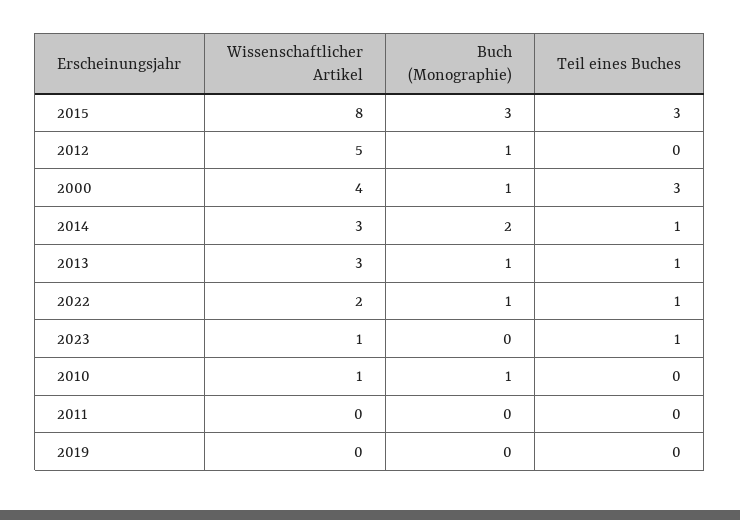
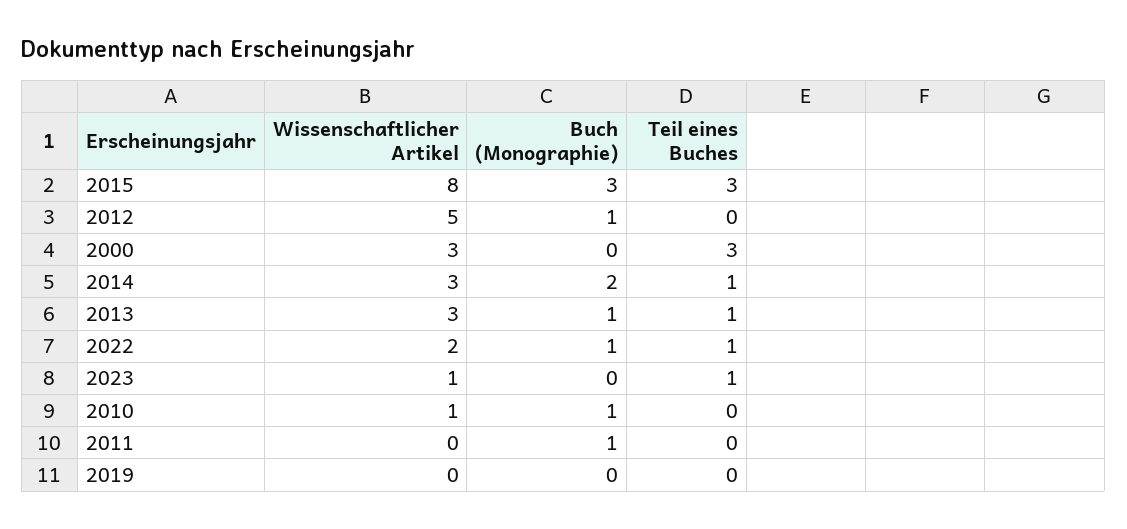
  {
    "Wissenschaftlicher Artikel": {
      "2015": 8,
      "2012": 5,
-     "2000": 4,
+     "2000": 3,
      "2014": 3,
      "2013": 3,
      "2022": 2,
      "2023": 1,
      "2010": 1,
      "2011": 0,
      "2019": 0
    },
    "Buch (Monographie)": {
      "2015": 3,
      "2012": 1,
-     "2000": 1,
+     "2000": 0,
      "2014": 2,
      "2013": 1,
      "2022": 1,
      "2023": 0,
      "2010": 1,
-     "2011": 0,
+     "2011": 1,
      "2019": 0
    },
    "Teil eines Buches": {
      "2015": 3,
      "2012": 0,
      "2000": 3,
      "2014": 1,
      "2013": 1,
      "2022": 1,
      "2023": 1,
      "2010": 0,
      "2011": 0,
      "2019": 0
    }
  }

